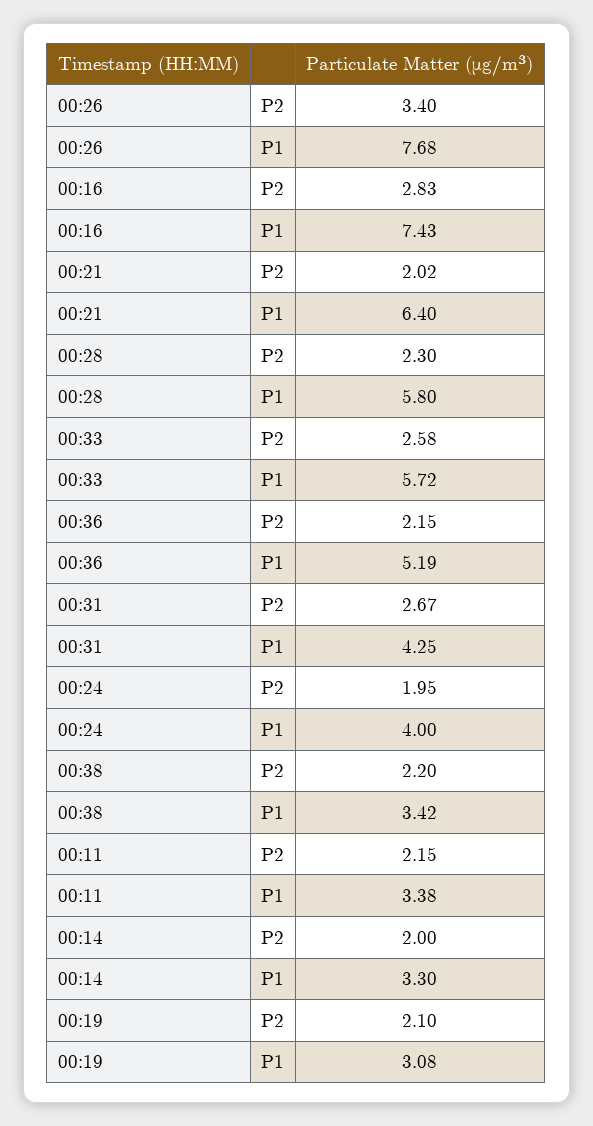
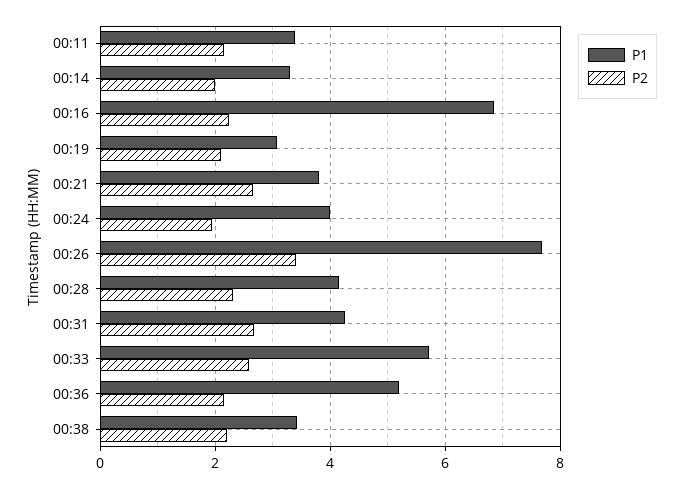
  {
    "P2": {
      "00:26": 3.4,
-     "00:16": 2.83,
+     "00:16": 2.2,
-     "00:21": 2.02,
+     "00:21": 2.6,
      "00:28": 2.3,
      "00:33": 2.58,
      "00:36": 2.15,
      "00:31": 2.67,
      "00:24": 1.95,
      "00:38": 2.2,
      "00:11": 2.15,
      "00:14": 2,
      "00:19": 2.1
    },
    "P1": {
      "00:26": 7.68,
-     "00:16": 7.43,
+     "00:16": 6.8,
-     "00:21": 6.4,
+     "00:21": 3.8,
-     "00:28": 5.8,
+     "00:28": 4.2,
      "00:33": 5.72,
      "00:36": 5.19,
      "00:31": 4.25,
      "00:24": 4,
      "00:38": 3.42,
      "00:11": 3.38,
      "00:14": 3.3,
      "00:19": 3.08
    }
  }

